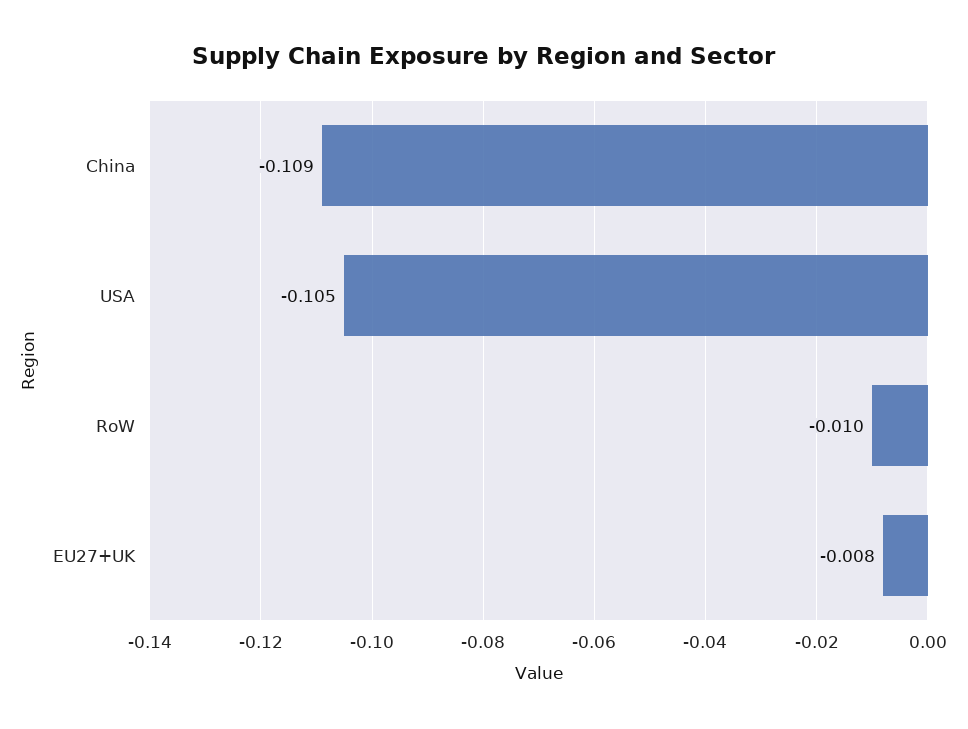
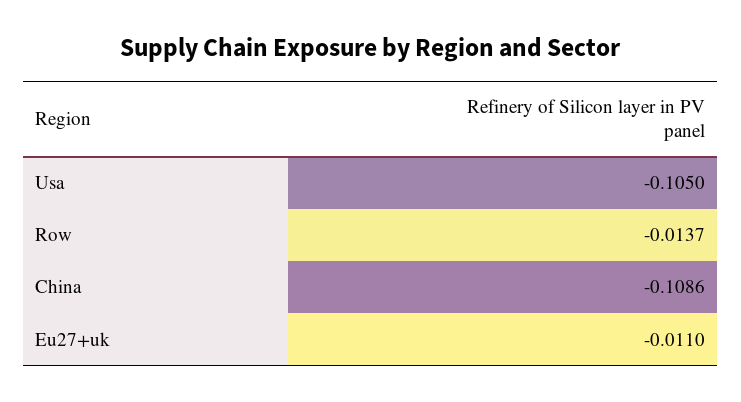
  {
    "China": -0.1086,
    "USA": -0.105,
-   "RoW": -0.01,
+   "RoW": -0.0137,
-   "EU27+UK": -0.008
+   "EU27+UK": -0.011
  }

